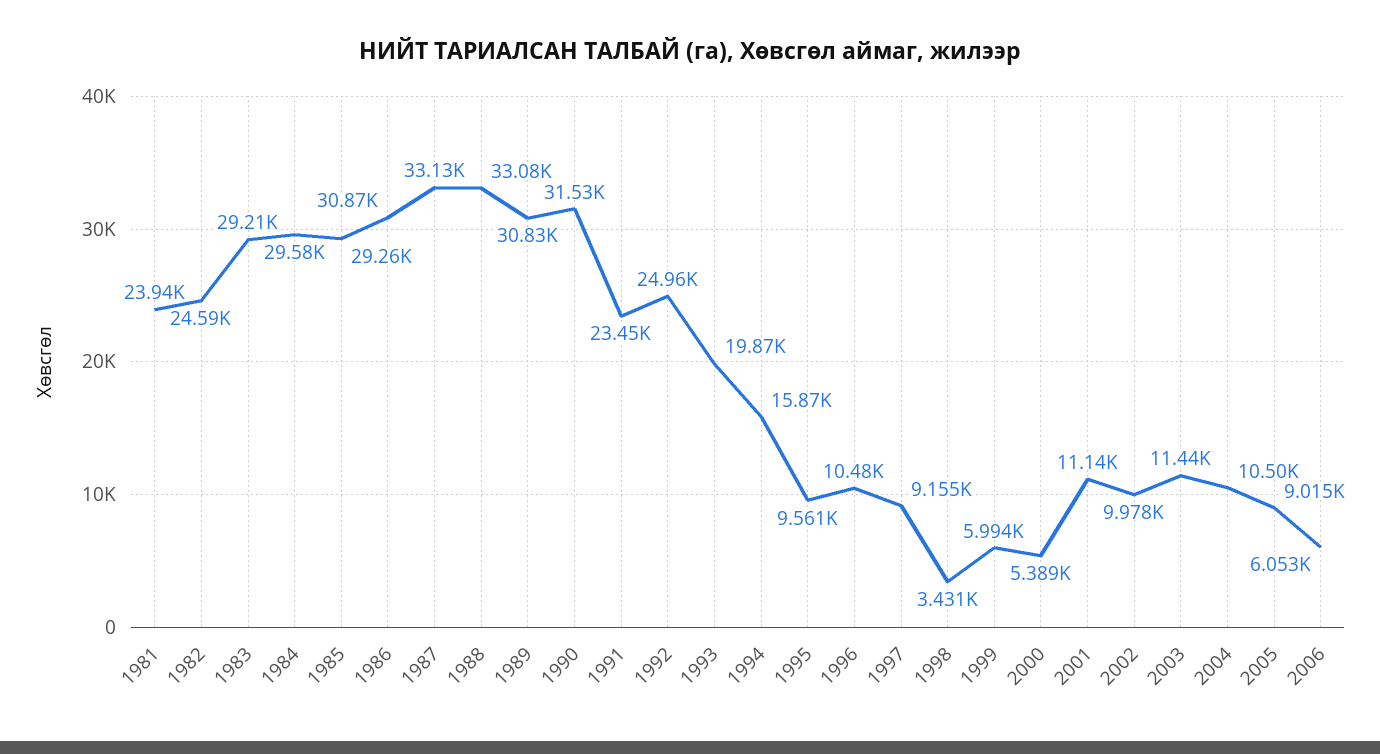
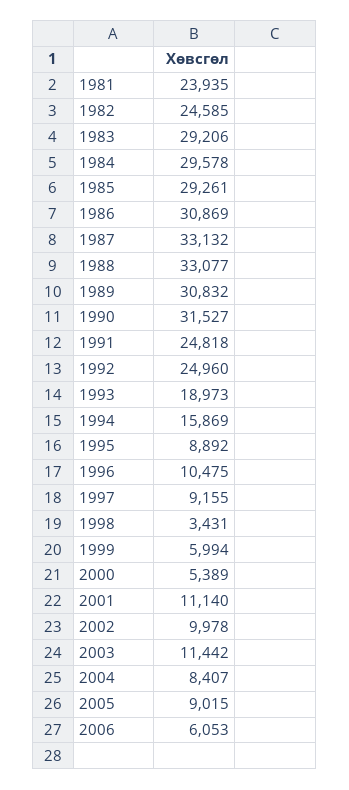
  {
    "1981": 23935,
    "1982": 24585,
    "1983": 29206,
    "1984": 29578,
    "1985": 29261,
    "1986": 30869,
    "1987": 33132,
    "1988": 33077,
    "1989": 30832,
    "1990": 31527,
-   "1991": 23450,
+   "1991": 24818,
    "1992": 24960,
-   "1993": 19870,
+   "1993": 18973,
    "1994": 15869,
-   "1995": 9561,
+   "1995": 8892,
    "1996": 10475,
    "1997": 9155,
    "1998": 3431,
    "1999": 5994,
    "2000": 5389,
    "2001": 11140,
    "2002": 9978,
    "2003": 11442,
-   "2004": 10500,
+   "2004": 8407,
    "2005": 9015,
    "2006": 6053
  }

